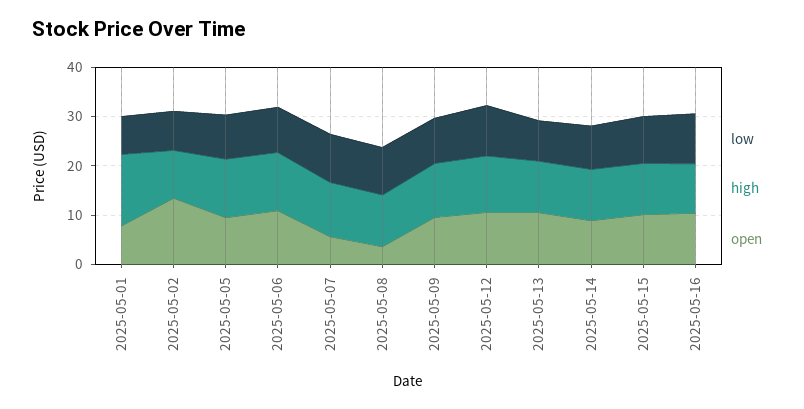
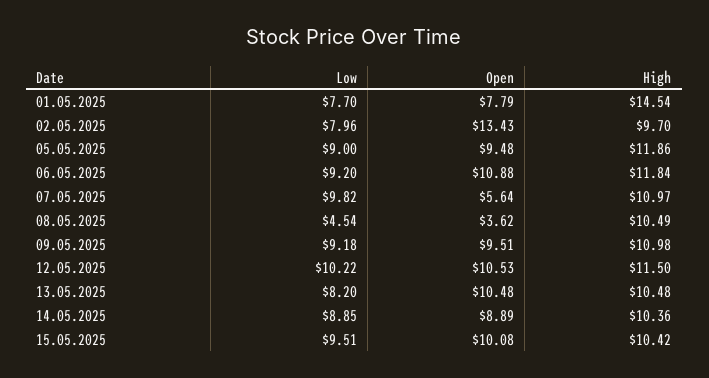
  {
    "low": {
      "2025-05-01": 7.7,
      "2025-05-02": 7.96,
      "2025-05-05": 9,
      "2025-05-06": 9.2,
      "2025-05-07": 9.82,
-     "2025-05-08": 10,
+     "2025-05-08": 4.54,
      "2025-05-09": 9.18,
      "2025-05-12": 10.22,
      "2025-05-13": 8.2,
      "2025-05-14": 8.85,
-     "2025-05-15": 9.51,
+     "2025-05-15": 9.51
-     "2025-05-16": 10
    },
    "high": {
      "2025-05-01": 14.54,
      "2025-05-02": 9.7,
      "2025-05-05": 11.86,
      "2025-05-06": 11.84,
      "2025-05-07": 10.97,
      "2025-05-08": 10.49,
      "2025-05-09": 10.98,
      "2025-05-12": 11.5,
      "2025-05-13": 10.48,
      "2025-05-14": 10.36,
-     "2025-05-15": 10.42,
+     "2025-05-15": 10.42
-     "2025-05-16": 10
    },
    "open": {
      "2025-05-01": 7.79,
      "2025-05-02": 13.43,
      "2025-05-05": 9.48,
      "2025-05-06": 10.88,
      "2025-05-07": 5.64,
      "2025-05-08": 3.62,
      "2025-05-09": 9.51,
      "2025-05-12": 10.53,
      "2025-05-13": 10.48,
      "2025-05-14": 8.89,
-     "2025-05-15": 10.08,
+     "2025-05-15": 10.08
-     "2025-05-16": 10
    }
  }

